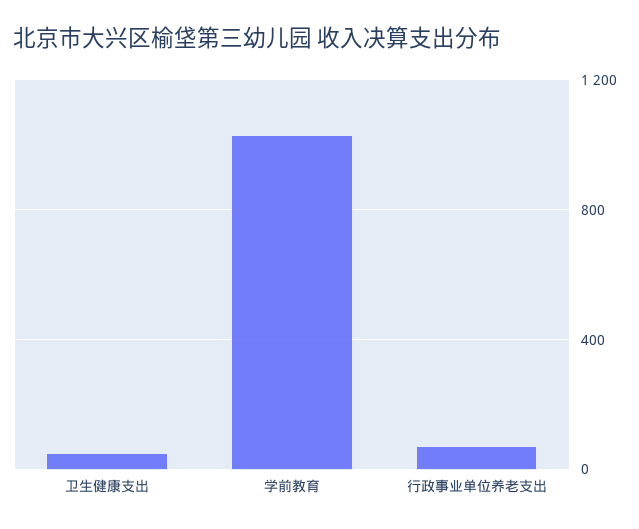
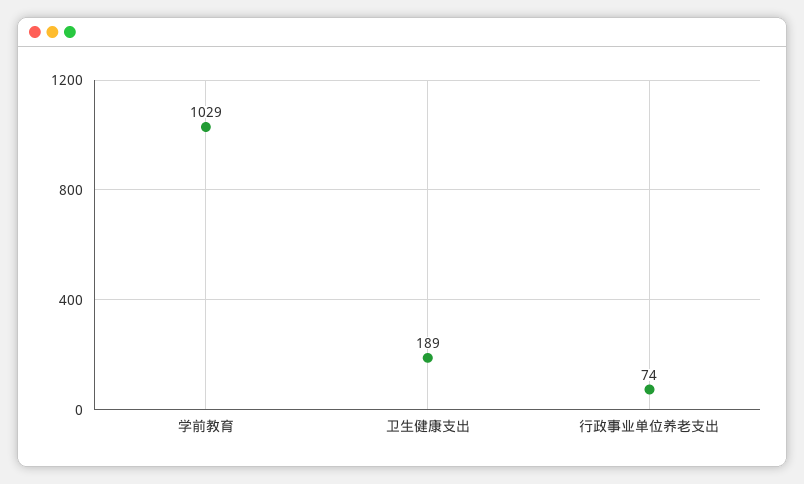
  {
-   "卫生健康支出": 50,
+   "卫生健康支出": 189,
    "学前教育": 1029,
    "行政事业单位养老支出": 74
  }

